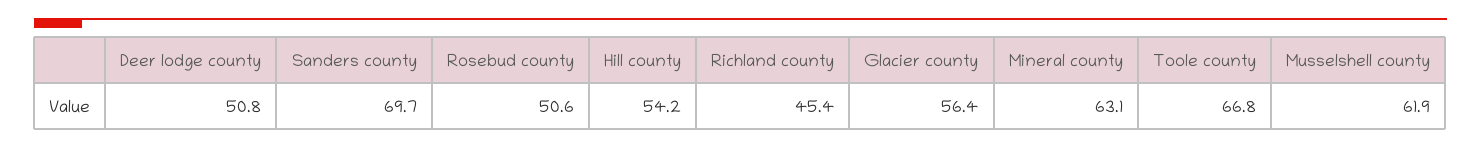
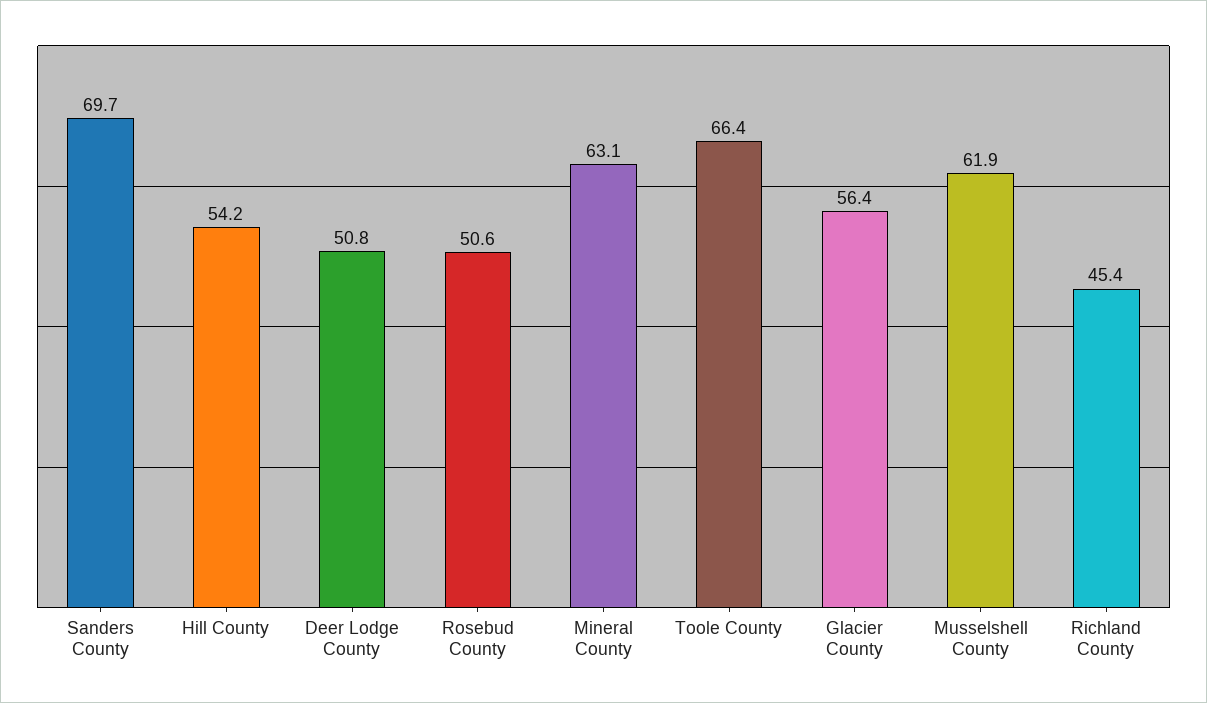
  {
    "Deer lodge county": 50.8,
    "Sanders county": 69.7,
    "Rosebud county": 50.6,
    "Hill county": 54.2,
    "Richland county": 45.4,
    "Glacier county": 56.4,
    "Mineral county": 63.1,
-   "Toole county": 66.8,
+   "Toole county": 66.4,
    "Musselshell county": 61.9
  }

